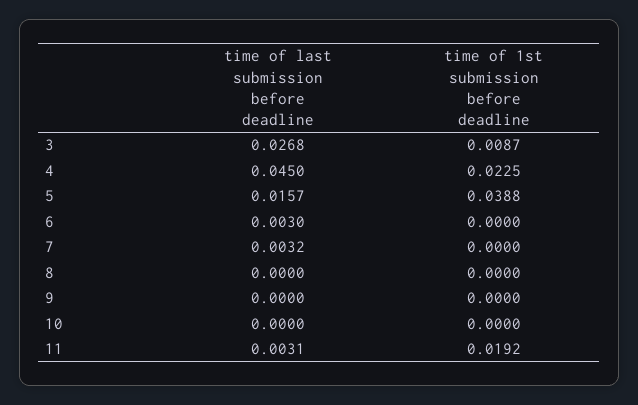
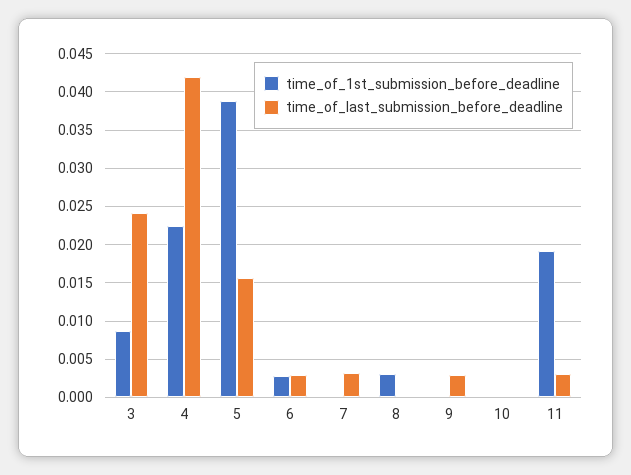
  {
    "time of last submission before deadline": {
-     "3": 0.0268,
+     "3": 0.024,
-     "4": 0.045,
+     "4": 0.042,
      "5": 0.0157,
      "6": 0.003,
      "7": 0.0032,
      "8": 0,
-     "9": 0,
+     "9": 0.003,
      "10": 0,
      "11": 0.0031
    },
    "time of 1st submission before deadline": {
      "3": 0.0087,
      "4": 0.0225,
      "5": 0.0388,
-     "6": 0,
+     "6": 0.003,
      "7": 0,
-     "8": 0,
+     "8": 0.003,
      "9": 0,
      "10": 0,
      "11": 0.0192
    }
  }

